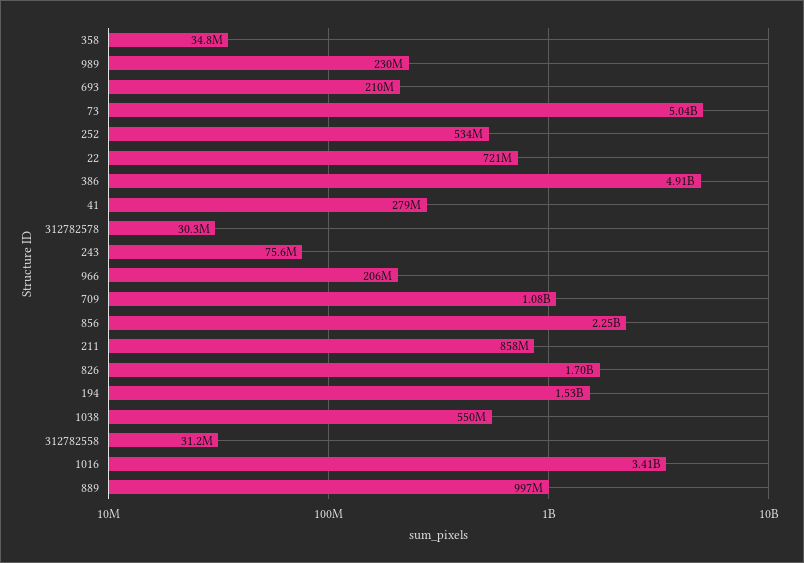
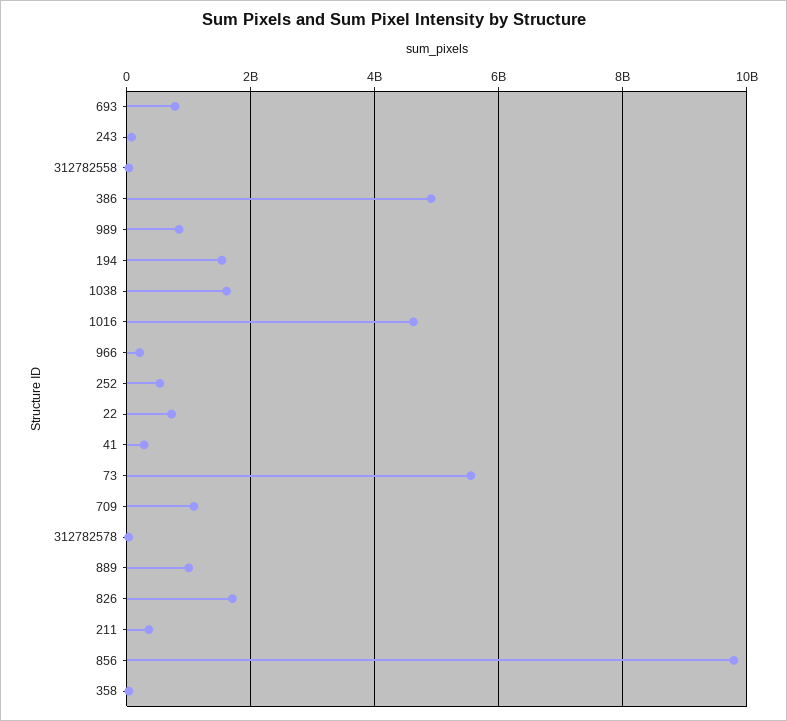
  {
    "358": 34800000,
-   "989": 230000000,
+   "989": 800000000,
-   "693": 210000000,
+   "693": 800000000,
-   "73": 5040000000,
+   "73": 5600000000,
    "252": 534000000,
    "22": 721000000,
    "386": 4910000000,
    "41": 279000000,
    "312782578": 30300000,
    "243": 75600000,
    "966": 206000000,
    "709": 1080000000,
-   "856": 2250000000,
+   "856": 9800000000,
-   "211": 858000000,
+   "211": 400000000,
    "826": 1700000000,
    "194": 1530000000,
-   "1038": 550000000,
+   "1038": 1600000000,
    "312782558": 31200000,
-   "1016": 3410000000,
+   "1016": 4600000000,
    "889": 997000000
  }

